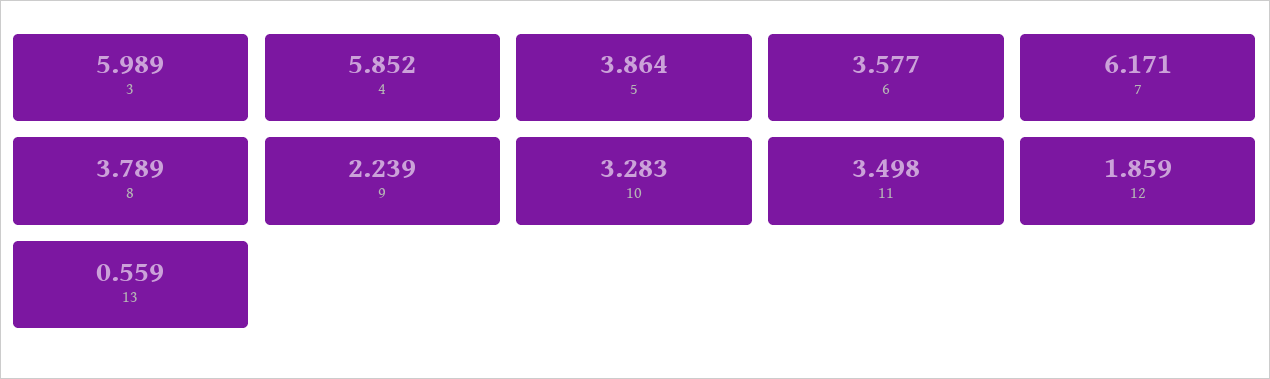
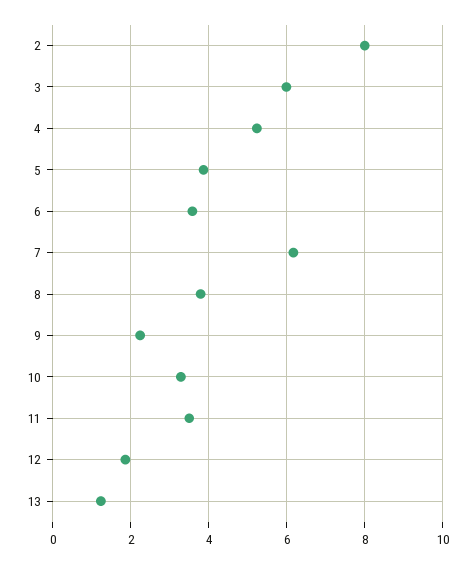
  {
    "3": 5.989,
-   "4": 5.852,
+   "4": 5.2,
    "5": 3.864,
    "6": 3.577,
    "7": 6.171,
    "8": 3.789,
    "9": 2.239,
    "10": 3.283,
    "11": 3.498,
    "12": 1.859,
-   "13": 0.559
+   "13": 1.2,
+   "2": 8
  }

